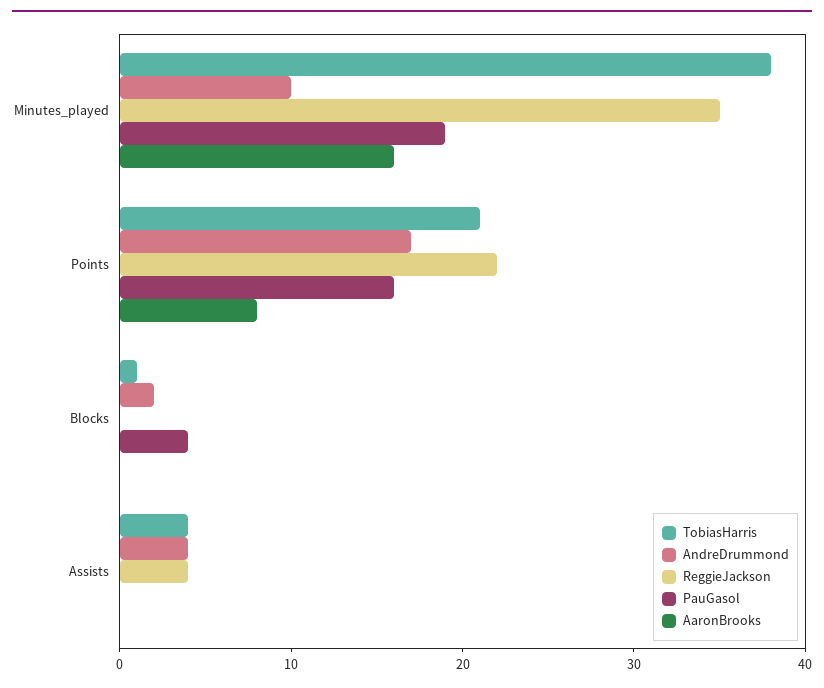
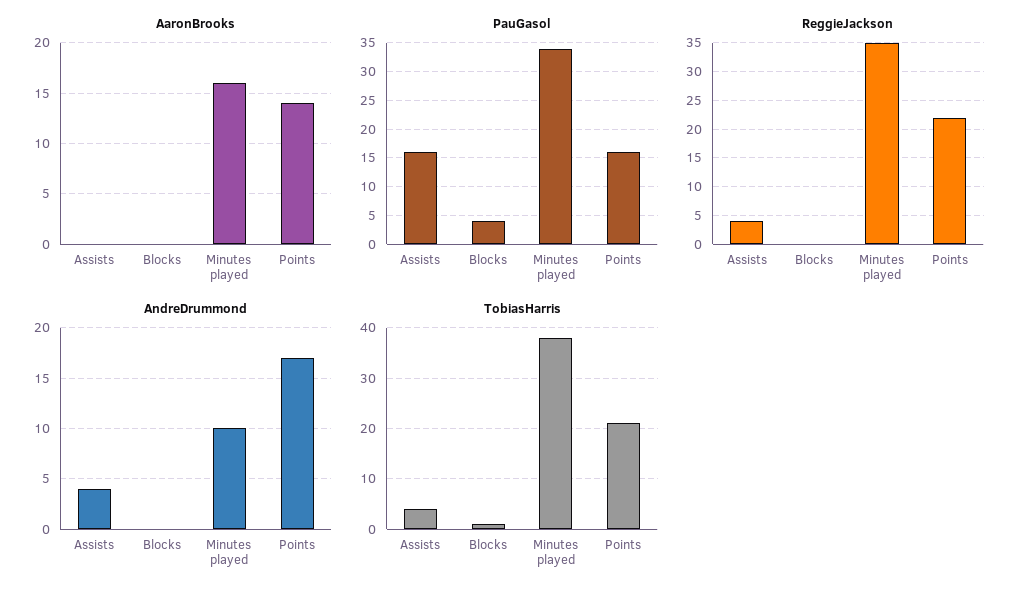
  {
    "TobiasHarris": {
      "Minutes_played": 38,
      "Points": 21,
      "Blocks": 1,
      "Assists": 4
    },
    "AndreDrummond": {
      "Minutes_played": 10,
      "Points": 17,
-     "Blocks": 2,
+     "Blocks": 0,
      "Assists": 4
    },
    "ReggieJackson": {
      "Minutes_played": 35,
      "Points": 22,
      "Blocks": 0,
      "Assists": 4
    },
    "PauGasol": {
-     "Minutes_played": 19,
+     "Minutes_played": 35,
      "Points": 16,
      "Blocks": 4,
-     "Assists": 0
+     "Assists": 15
    },
    "AaronBrooks": {
      "Minutes_played": 16,
-     "Points": 8,
+     "Points": 14,
      "Blocks": 0,
      "Assists": 0
    }
  }

